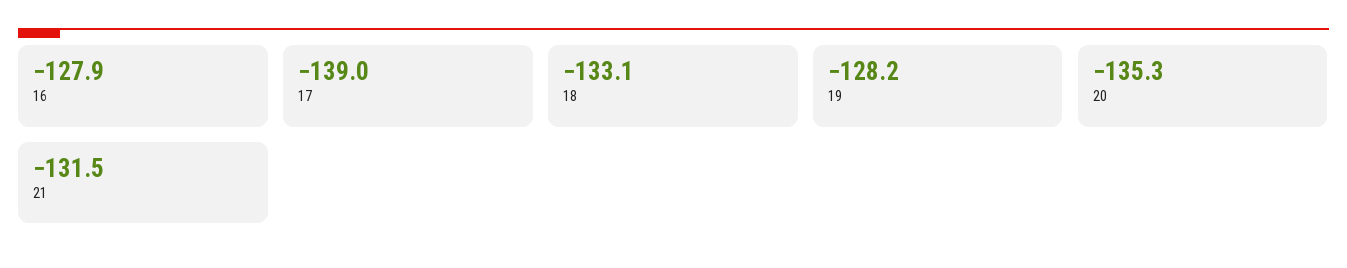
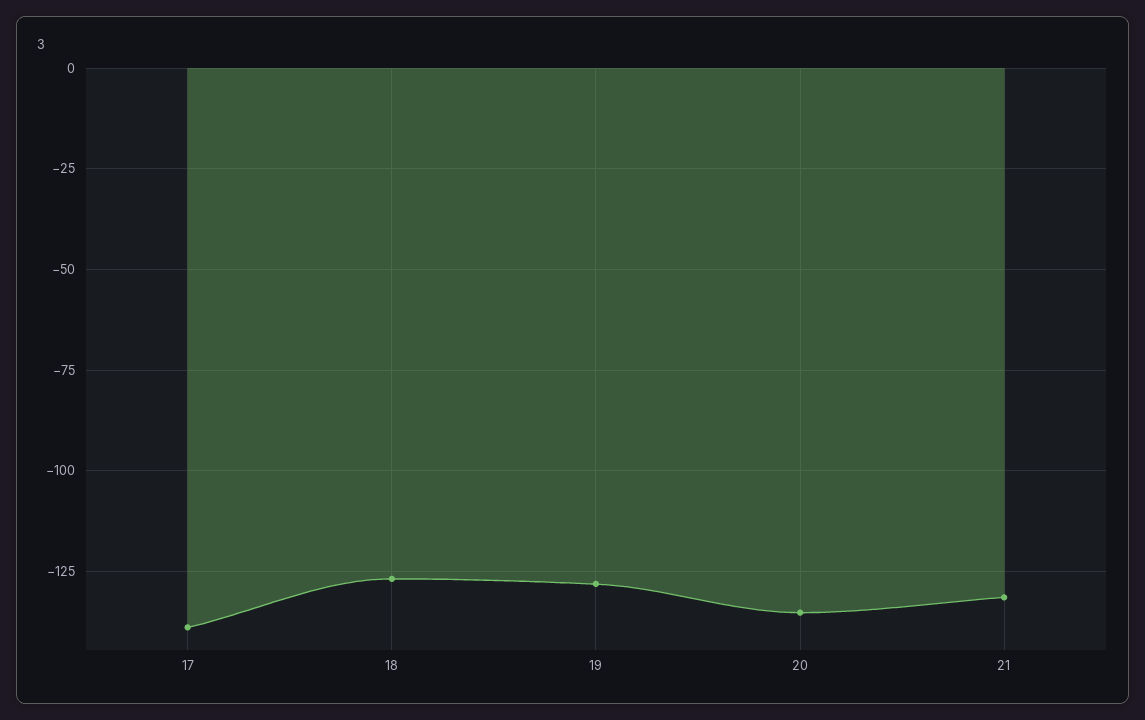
  {
-   "16": -127.9,
    "17": -139,
-   "18": -133.1,
+   "18": -127.5,
    "19": -128.2,
    "20": -135.3,
    "21": -131.5
  }

